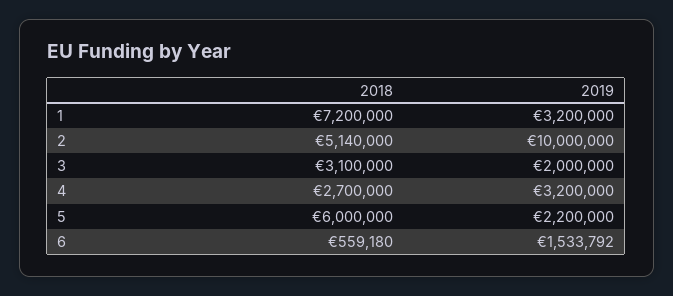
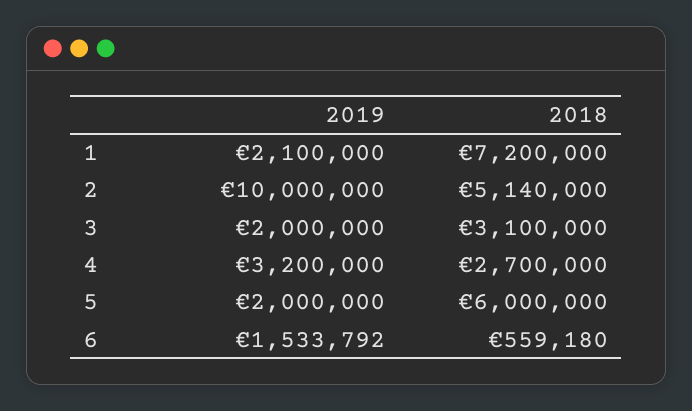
  {
    "2018": {
      "1": 7200000,
      "2": 5140000,
      "3": 3100000,
      "4": 2700000,
      "5": 6000000,
      "6": 559180
    },
    "2019": {
-     "1": 3200000,
+     "1": 2100000,
      "2": 10000000,
      "3": 2000000,
      "4": 3200000,
-     "5": 2200000,
+     "5": 2000000,
      "6": 1533792
    }
  }

